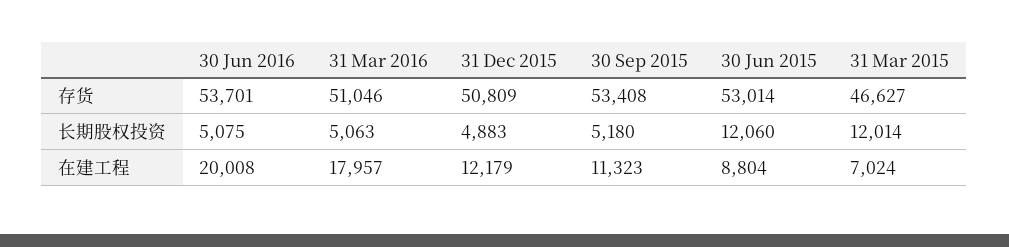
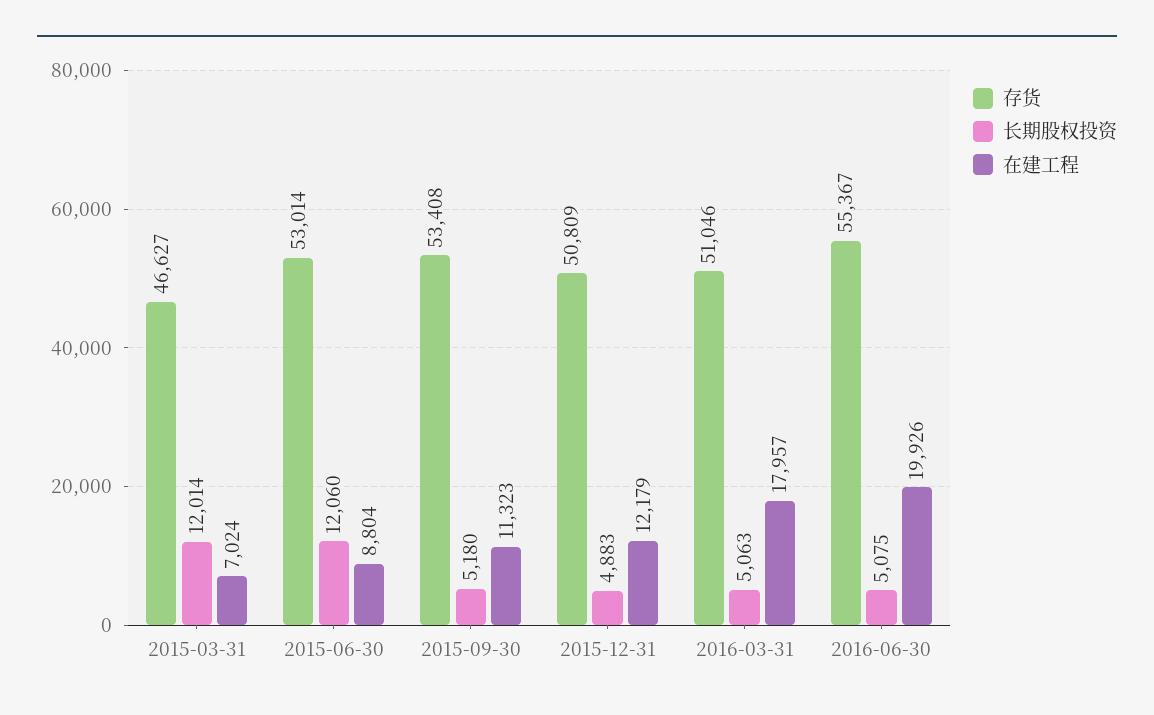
  {
    "存货": {
-     "30 Jun 2016": 53701,
+     "30 Jun 2016": 55367,
      "31 Mar 2016": 51046,
      "31 Dec 2015": 50809,
      "30 Sep 2015": 53408,
      "30 Jun 2015": 53014,
      "31 Mar 2015": 46627
    },
    "长期股权投资": {
      "30 Jun 2016": 5075,
      "31 Mar 2016": 5063,
      "31 Dec 2015": 4883,
      "30 Sep 2015": 5180,
      "30 Jun 2015": 12060,
      "31 Mar 2015": 12014
    },
    "在建工程": {
-     "30 Jun 2016": 20008,
+     "30 Jun 2016": 19926,
      "31 Mar 2016": 17957,
      "31 Dec 2015": 12179,
      "30 Sep 2015": 11323,
      "30 Jun 2015": 8804,
      "31 Mar 2015": 7024
    }
  }

